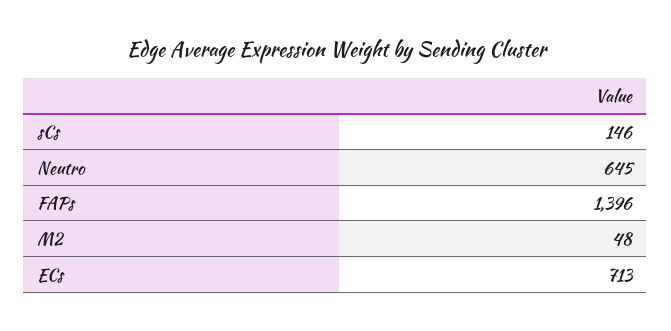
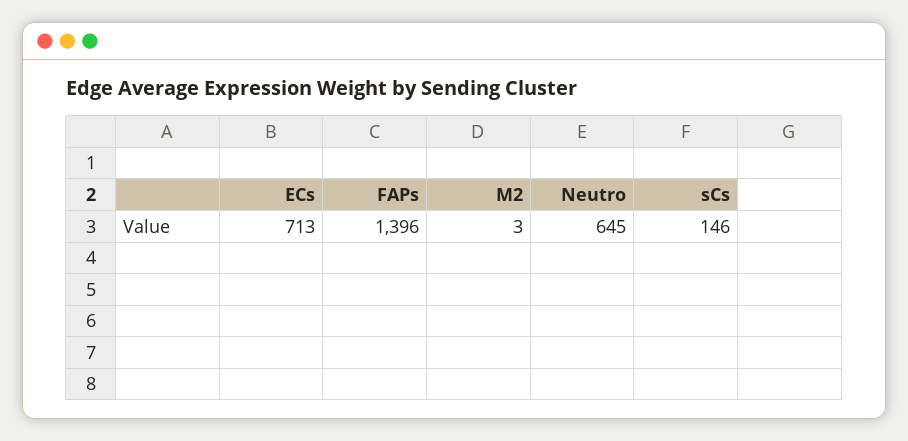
  {
    "sCs": 146,
    "Neutro": 645,
    "FAPs": 1396,
-   "M2": 48,
+   "M2": 3,
    "ECs": 713
  }

